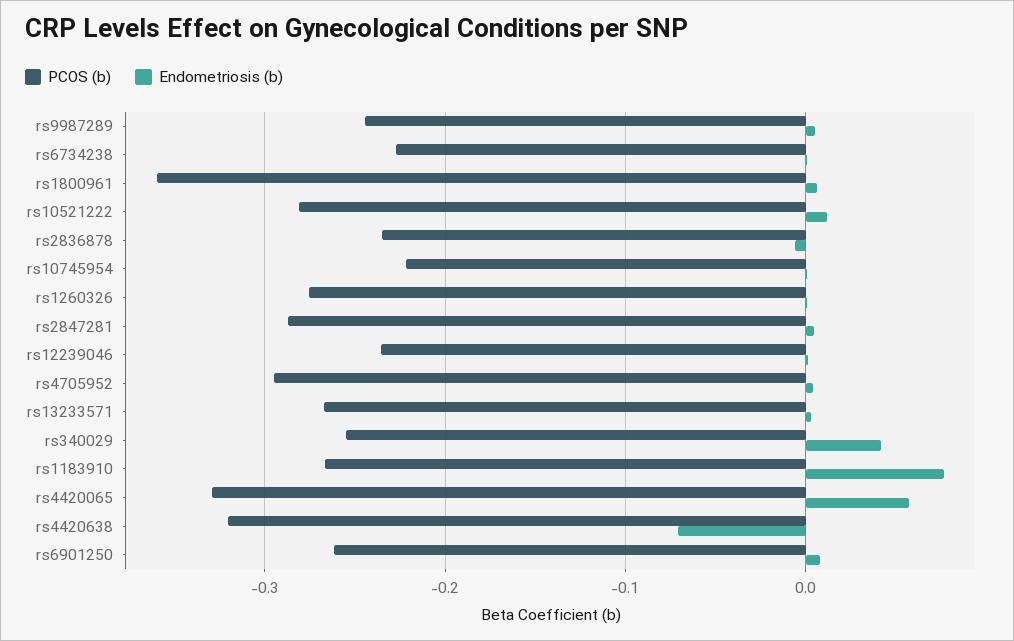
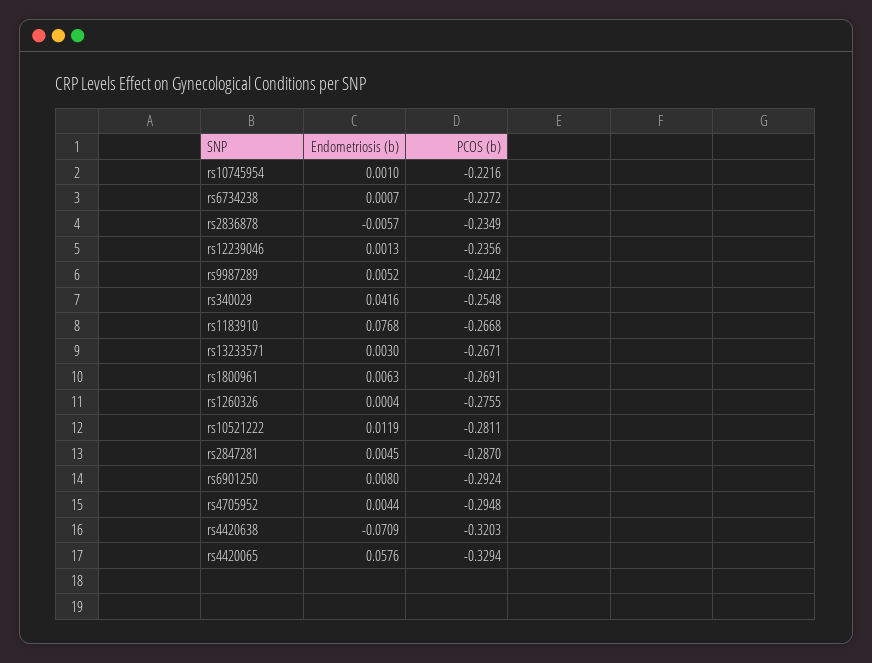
  {
    "PCOS (b)": {
      "rs9987289": -0.2442,
      "rs6734238": -0.2272,
-     "rs1800961": -0.36,
+     "rs1800961": -0.2691,
      "rs10521222": -0.2811,
      "rs2836878": -0.2349,
      "rs10745954": -0.2216,
      "rs1260326": -0.2755,
      "rs2847281": -0.287,
      "rs12239046": -0.2356,
      "rs4705952": -0.2948,
      "rs13233571": -0.2671,
      "rs340029": -0.2548,
      "rs1183910": -0.2668,
      "rs4420065": -0.3294,
      "rs4420638": -0.3203,
-     "rs6901250": -0.26
+     "rs6901250": -0.2924
    },
    "Endometriosis (b)": {
      "rs9987289": 0.0052,
      "rs6734238": 0.0007,
      "rs1800961": 0.0063,
      "rs10521222": 0.0119,
      "rs2836878": -0.0057,
      "rs10745954": 0.001,
      "rs1260326": 0.0004,
      "rs2847281": 0.0045,
      "rs12239046": 0.0013,
      "rs4705952": 0.0044,
      "rs13233571": 0.003,
      "rs340029": 0.0416,
      "rs1183910": 0.0768,
      "rs4420065": 0.0576,
      "rs4420638": -0.0709,
      "rs6901250": 0.008
    }
  }

